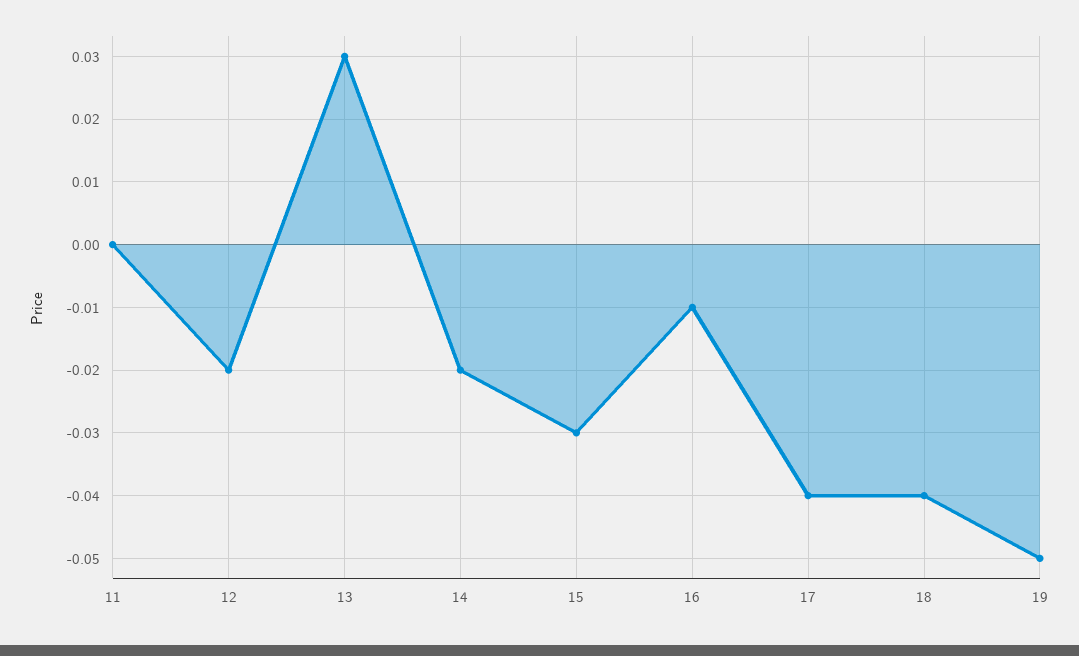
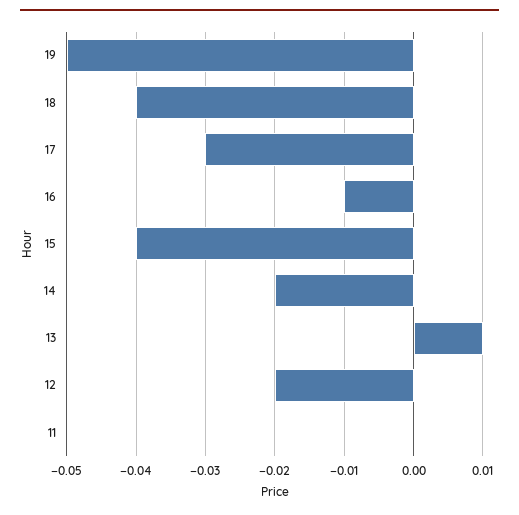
  {
    "11": 0,
    "12": -0.02,
-   "13": 0.03,
+   "13": 0.01,
    "14": -0.02,
-   "15": -0.03,
+   "15": -0.04,
    "16": -0.01,
-   "17": -0.04,
+   "17": -0.03,
    "18": -0.04,
    "19": -0.05
  }

